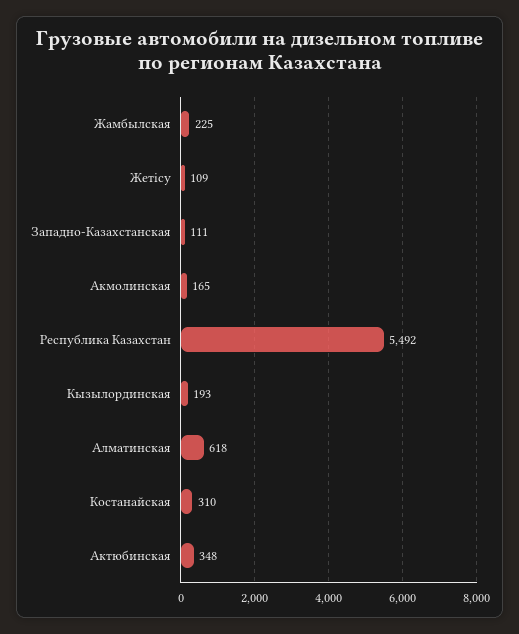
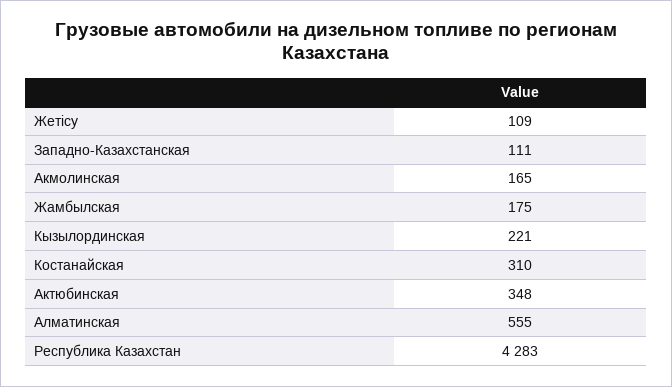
  {
-   "Жамбылская": 225,
+   "Жамбылская": 175,
    "Жетісу": 109,
    "Западно-Казахстанская": 111,
    "Акмолинская": 165,
-   "Республика Казахстан": 5492,
+   "Республика Казахстан": 4283,
-   "Кызылординская": 193,
+   "Кызылординская": 221,
-   "Алматинская": 618,
+   "Алматинская": 555,
    "Костанайская": 310,
    "Актюбинская": 348
  }

